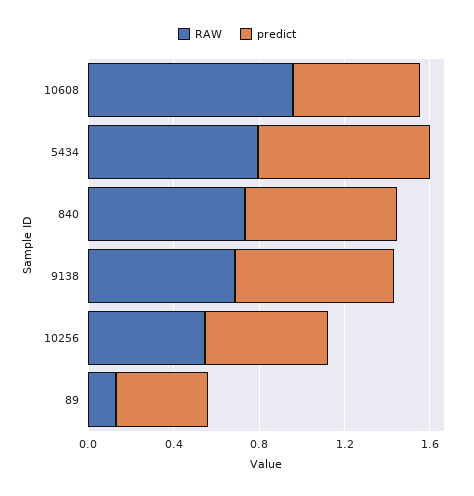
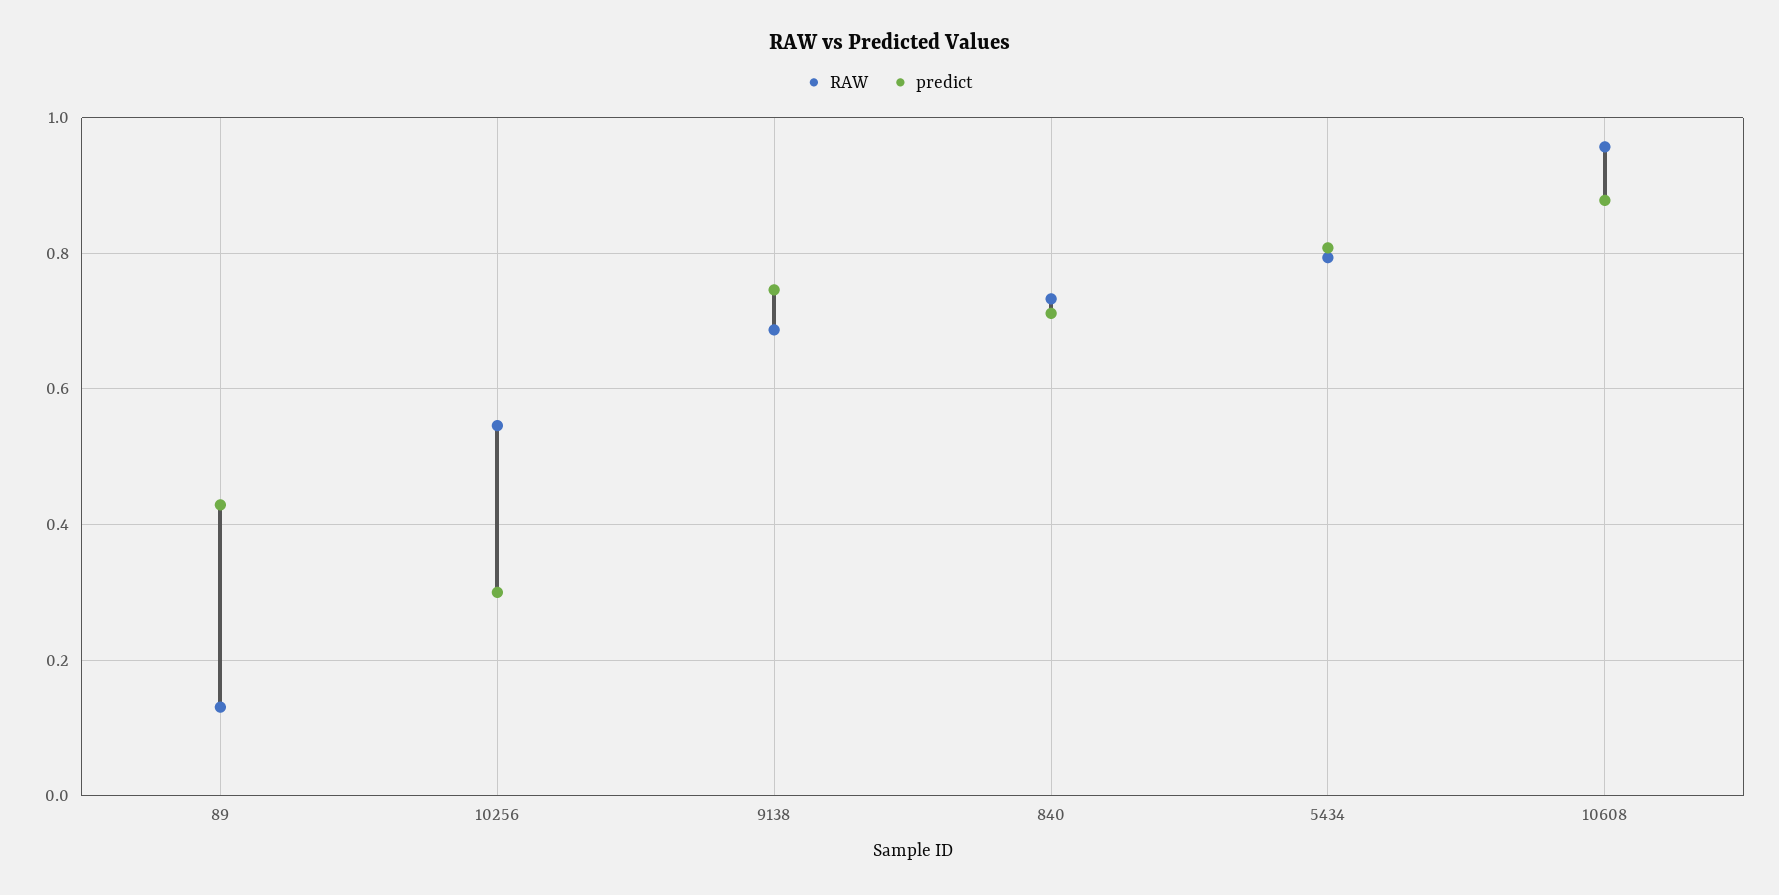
  {
    "RAW": {
      "10608": 0.96,
      "5434": 0.8,
      "840": 0.74,
      "9138": 0.68,
      "10256": 0.54,
      "89": 0.14
    },
    "predict": {
-     "10608": 0.6,
+     "10608": 0.88,
      "5434": 0.8,
      "840": 0.72,
      "9138": 0.74,
-     "10256": 0.6,
+     "10256": 0.3,
      "89": 0.42
    }
  }

